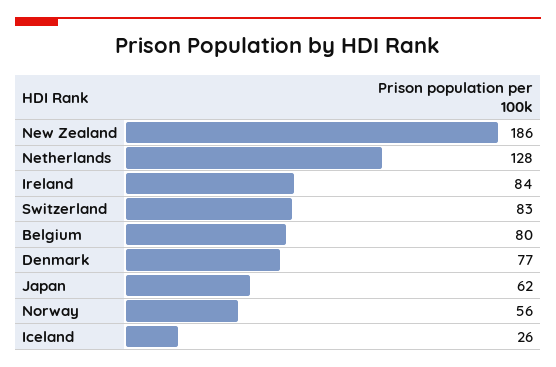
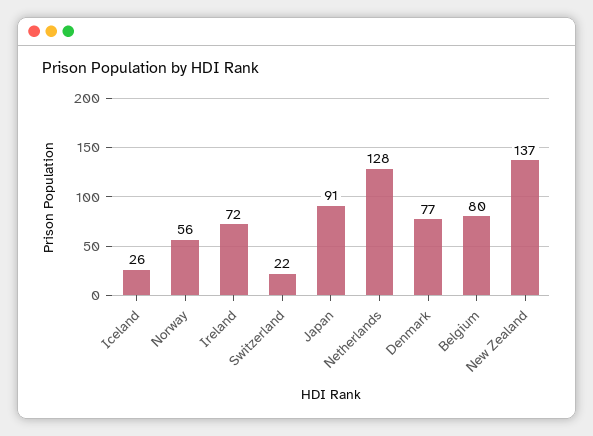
  {
-   "New Zealand": 186,
+   "New Zealand": 137,
    "Netherlands": 128,
-   "Ireland": 84,
+   "Ireland": 72,
-   "Switzerland": 83,
+   "Switzerland": 22,
    "Belgium": 80,
    "Denmark": 77,
-   "Japan": 62,
+   "Japan": 91,
    "Norway": 56,
    "Iceland": 26
  }

